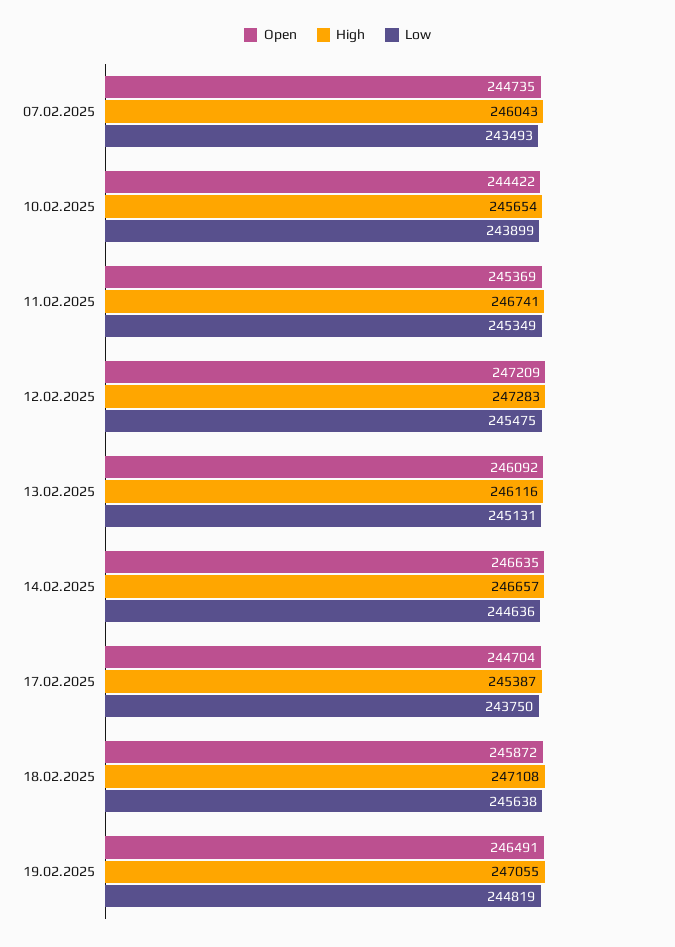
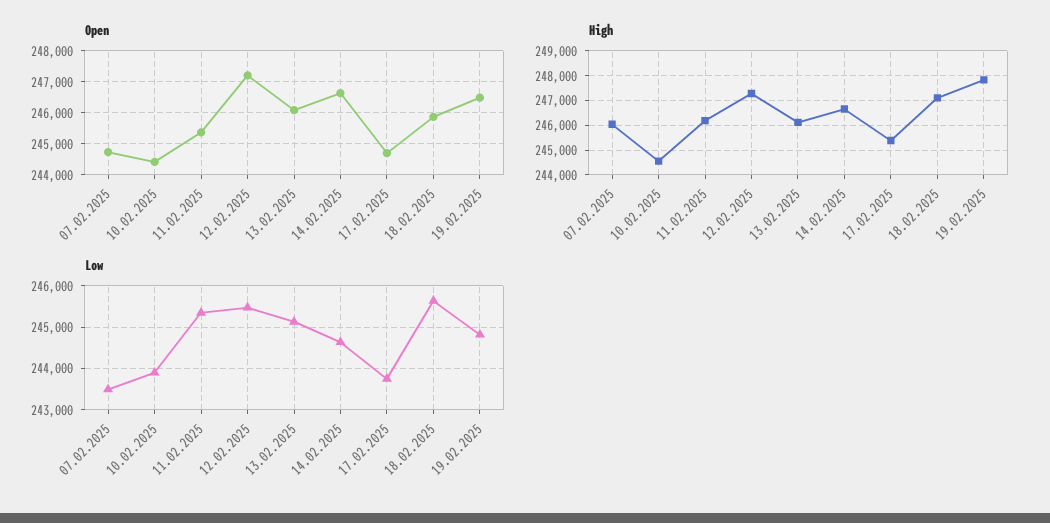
  {
    "Open": {
      "07.02.2025": 244735,
      "10.02.2025": 244422,
      "11.02.2025": 245369,
      "12.02.2025": 247209,
      "13.02.2025": 246092,
      "14.02.2025": 246635,
      "17.02.2025": 244704,
      "18.02.2025": 245872,
      "19.02.2025": 246491
    },
    "High": {
      "07.02.2025": 246043,
-     "10.02.2025": 245654,
+     "10.02.2025": 244500,
-     "11.02.2025": 246741,
+     "11.02.2025": 246250,
      "12.02.2025": 247283,
      "13.02.2025": 246116,
      "14.02.2025": 246657,
      "17.02.2025": 245387,
      "18.02.2025": 247108,
-     "19.02.2025": 247055
+     "19.02.2025": 247750
    },
    "Low": {
      "07.02.2025": 243493,
      "10.02.2025": 243899,
      "11.02.2025": 245349,
      "12.02.2025": 245475,
      "13.02.2025": 245131,
      "14.02.2025": 244636,
      "17.02.2025": 243750,
      "18.02.2025": 245638,
      "19.02.2025": 244819
    }
  }

